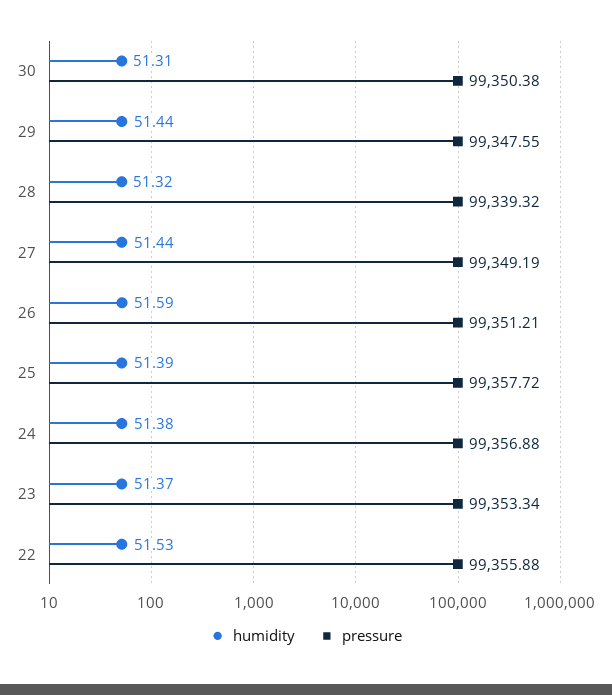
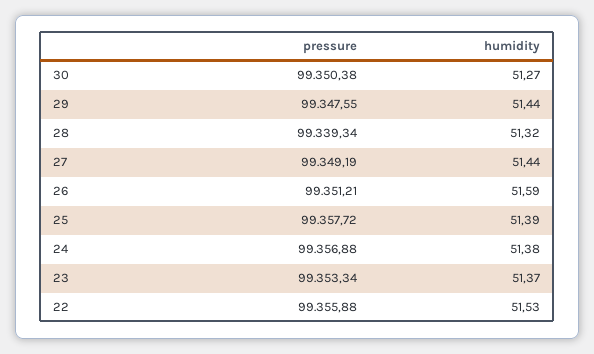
  {
    "humidity": {
-     "30": 51.31,
+     "30": 51.27,
      "29": 51.44,
      "28": 51.32,
      "27": 51.44,
      "26": 51.59,
      "25": 51.39,
      "24": 51.38,
      "23": 51.37,
      "22": 51.53
    },
    "pressure": {
      "30": 99350.38,
      "29": 99347.55,
-     "28": 99339.32,
+     "28": 99339.34,
      "27": 99349.19,
      "26": 99351.21,
      "25": 99357.72,
      "24": 99356.88,
      "23": 99353.34,
      "22": 99355.88
    }
  }

